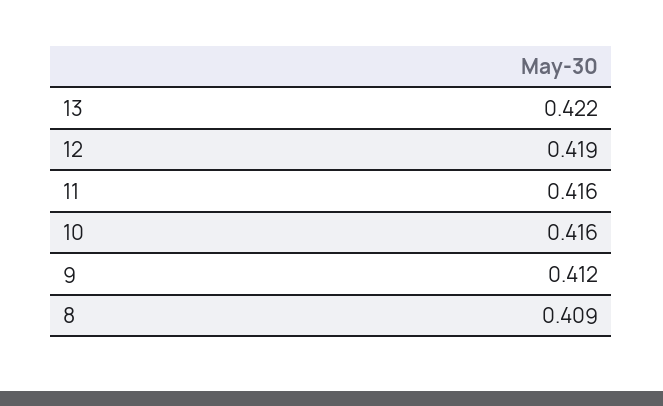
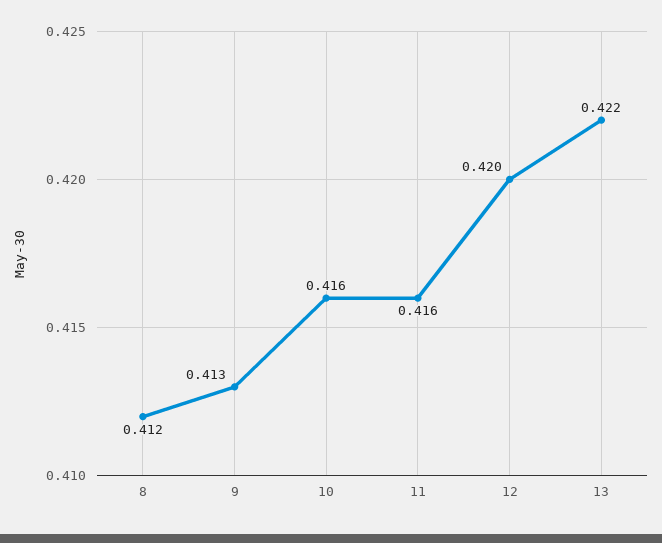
  {
    "13": 0.422,
-   "12": 0.419,
+   "12": 0.42,
    "11": 0.416,
    "10": 0.416,
-   "9": 0.412,
+   "9": 0.413,
-   "8": 0.409
+   "8": 0.412
  }

